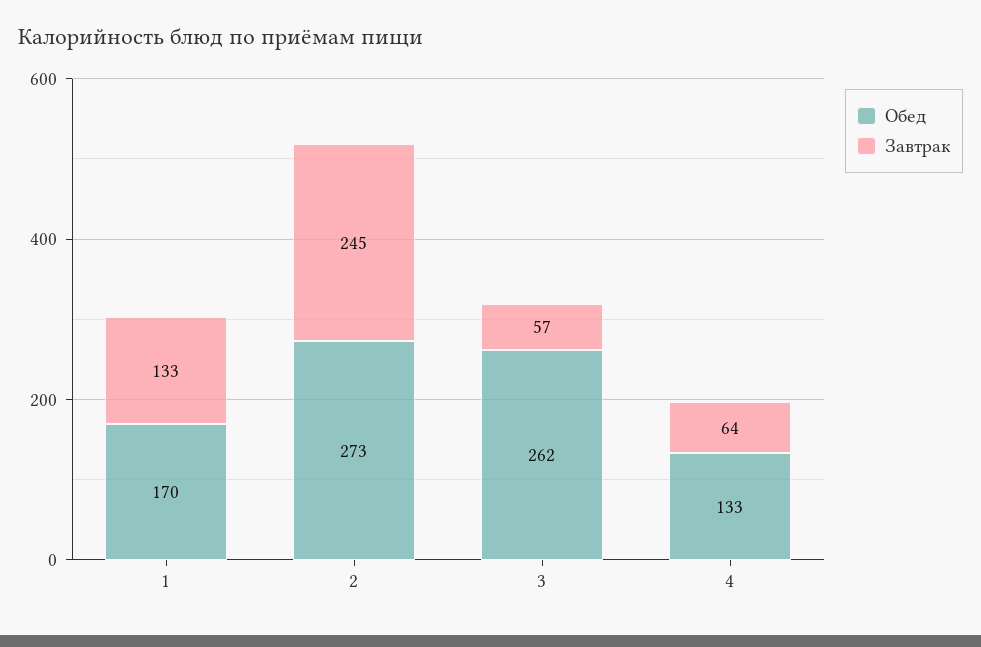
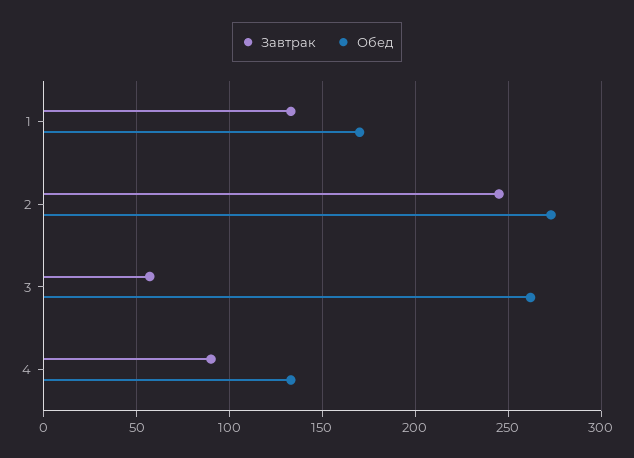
  {
    "Обед": {
      "1": 170,
      "2": 273,
      "3": 262,
      "4": 133
    },
    "Завтрак": {
      "1": 133,
      "2": 245,
      "3": 57,
-     "4": 64
+     "4": 90
    }
  }

